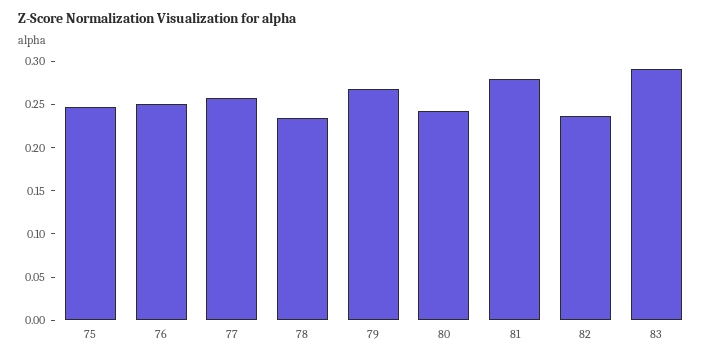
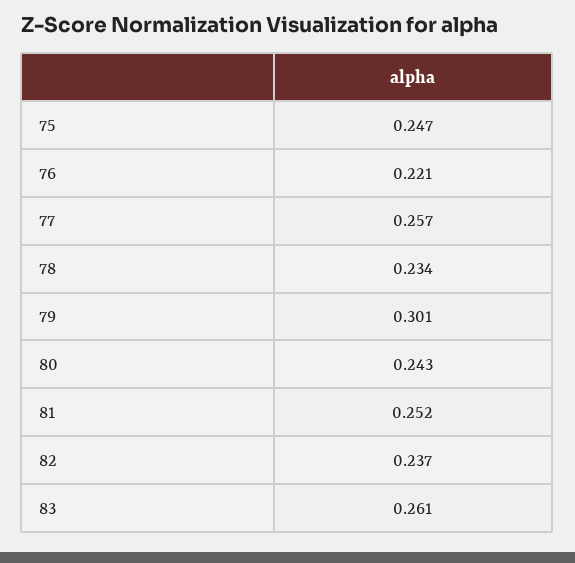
  {
    "75": 0.247,
-   "76": 0.25,
+   "76": 0.221,
    "77": 0.257,
    "78": 0.234,
-   "79": 0.27,
+   "79": 0.301,
    "80": 0.243,
-   "81": 0.28,
+   "81": 0.252,
    "82": 0.237,
-   "83": 0.29
+   "83": 0.261
  }

